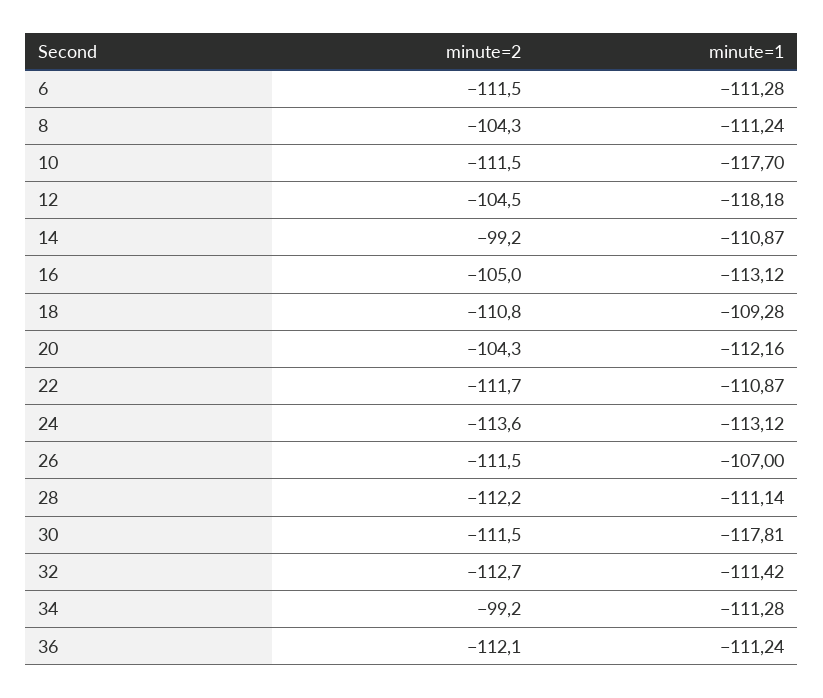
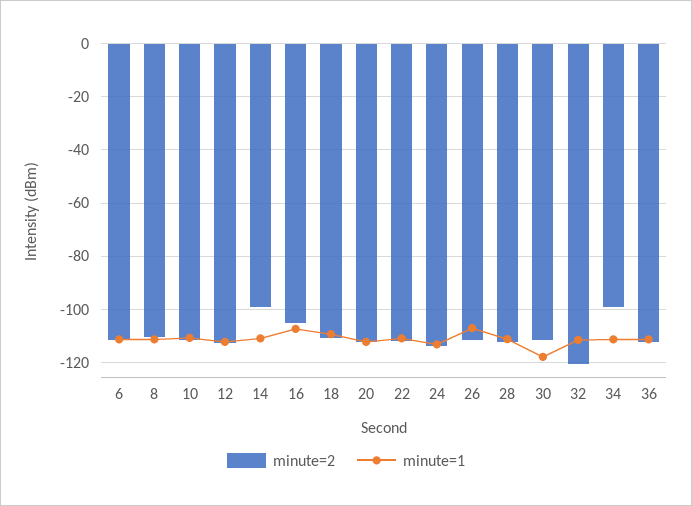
  {
    "minute=2": {
      "6": -111.5,
-     "8": -104.3,
+     "8": -110,
      "10": -111.5,
-     "12": -104.5,
+     "12": -112.5,
      "14": -99.2,
      "16": -105,
      "18": -110.8,
-     "20": -104.3,
+     "20": -112.5,
      "22": -111.7,
      "24": -113.6,
      "26": -111.5,
      "28": -112.2,
      "30": -111.5,
-     "32": -112.7,
+     "32": -120,
      "34": -99.2,
      "36": -112.1
    },
    "minute=1": {
      "6": -111.28,
      "8": -111.24,
-     "10": -117.7,
+     "10": -110,
-     "12": -118.18,
+     "12": -112.5,
      "14": -110.87,
-     "16": -113.12,
+     "16": -107.5,
      "18": -109.28,
      "20": -112.16,
      "22": -110.87,
      "24": -113.12,
      "26": -107,
      "28": -111.14,
      "30": -117.81,
      "32": -111.42,
      "34": -111.28,
      "36": -111.24
    }
  }

